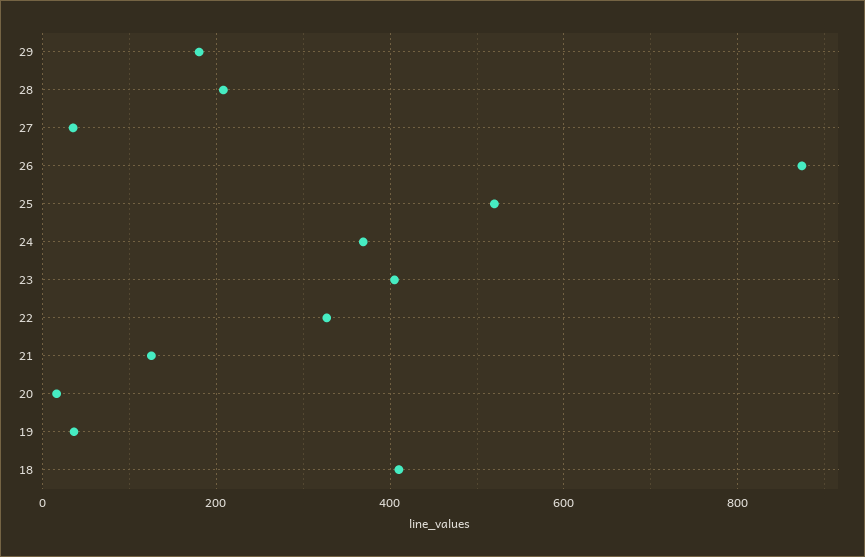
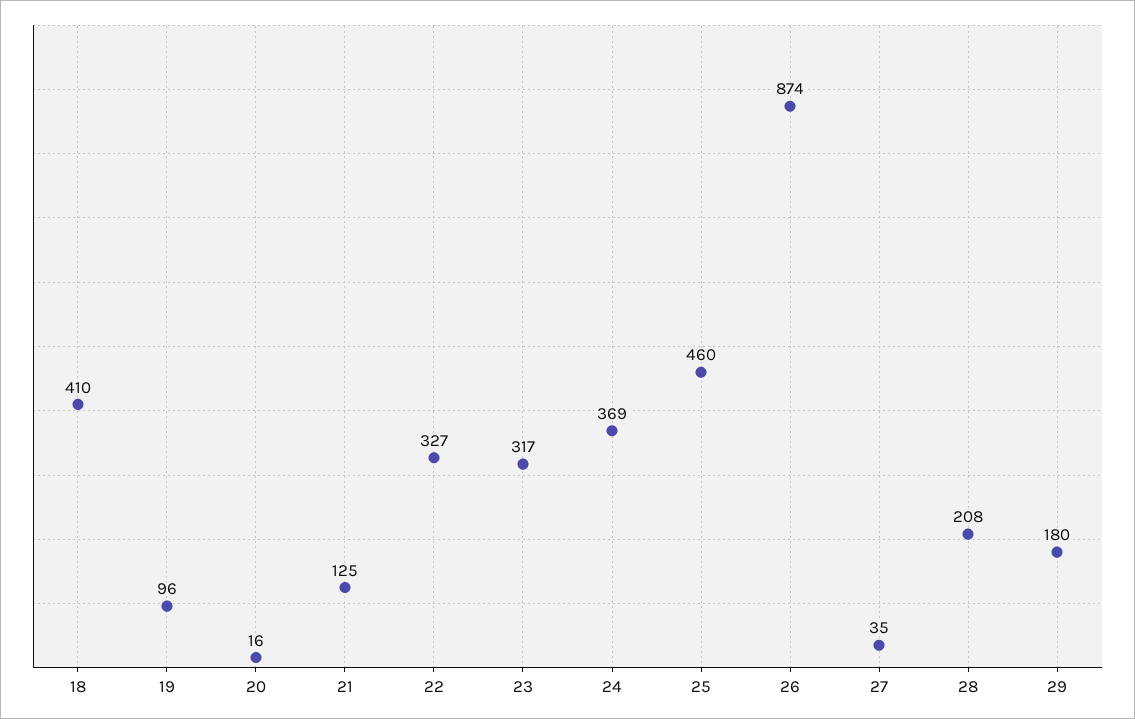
  {
    "29": 180,
    "28": 208,
    "27": 35,
    "26": 874,
-   "25": 520,
+   "25": 460,
    "24": 369,
-   "23": 400,
+   "23": 317,
    "22": 327,
    "21": 125,
    "20": 16,
-   "19": 40,
+   "19": 96,
    "18": 410
  }

